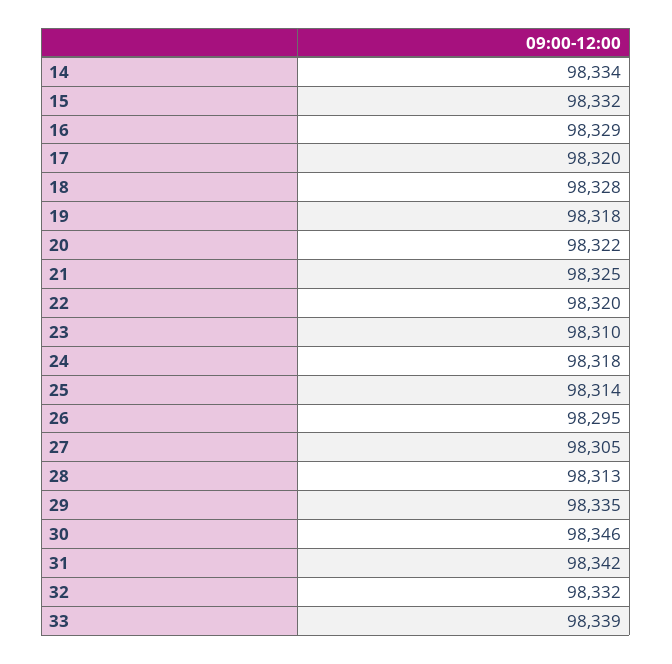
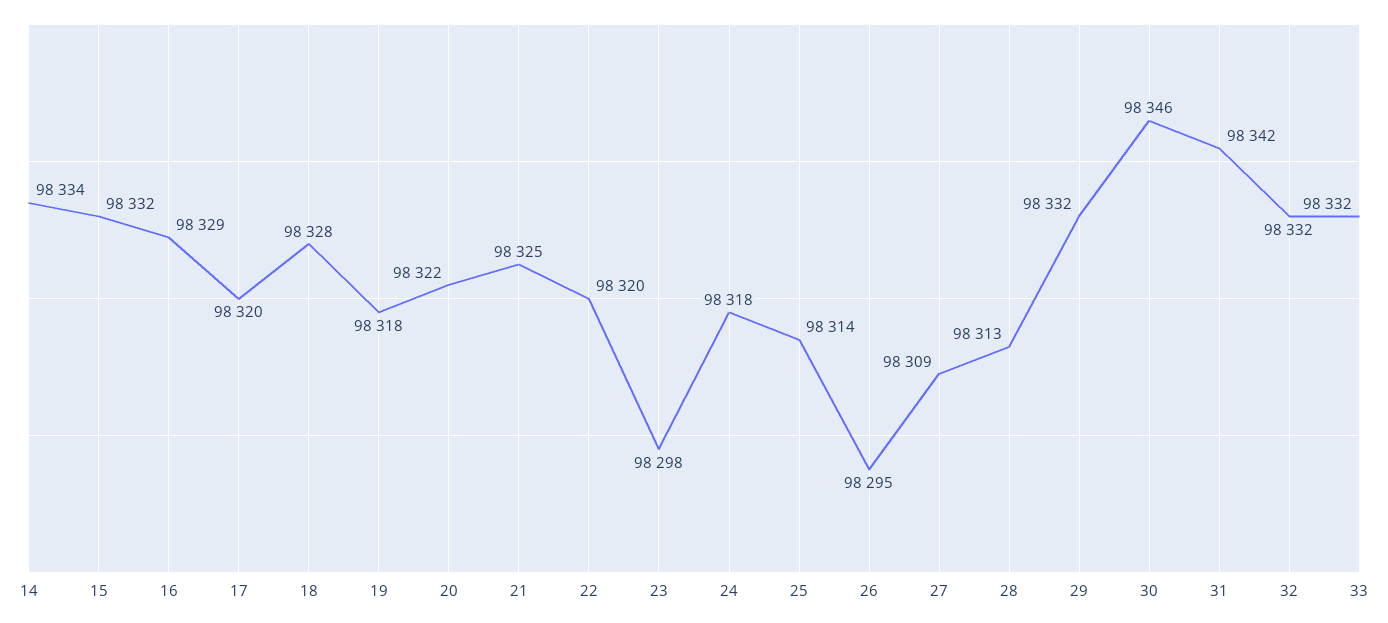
  {
    "14": 98334,
    "15": 98332,
    "16": 98329,
    "17": 98320,
    "18": 98328,
    "19": 98318,
    "20": 98322,
    "21": 98325,
    "22": 98320,
-   "23": 98310,
+   "23": 98298,
    "24": 98318,
    "25": 98314,
    "26": 98295,
-   "27": 98305,
+   "27": 98309,
    "28": 98313,
-   "29": 98335,
+   "29": 98332,
    "30": 98346,
    "31": 98342,
    "32": 98332,
-   "33": 98339
+   "33": 98332
  }

